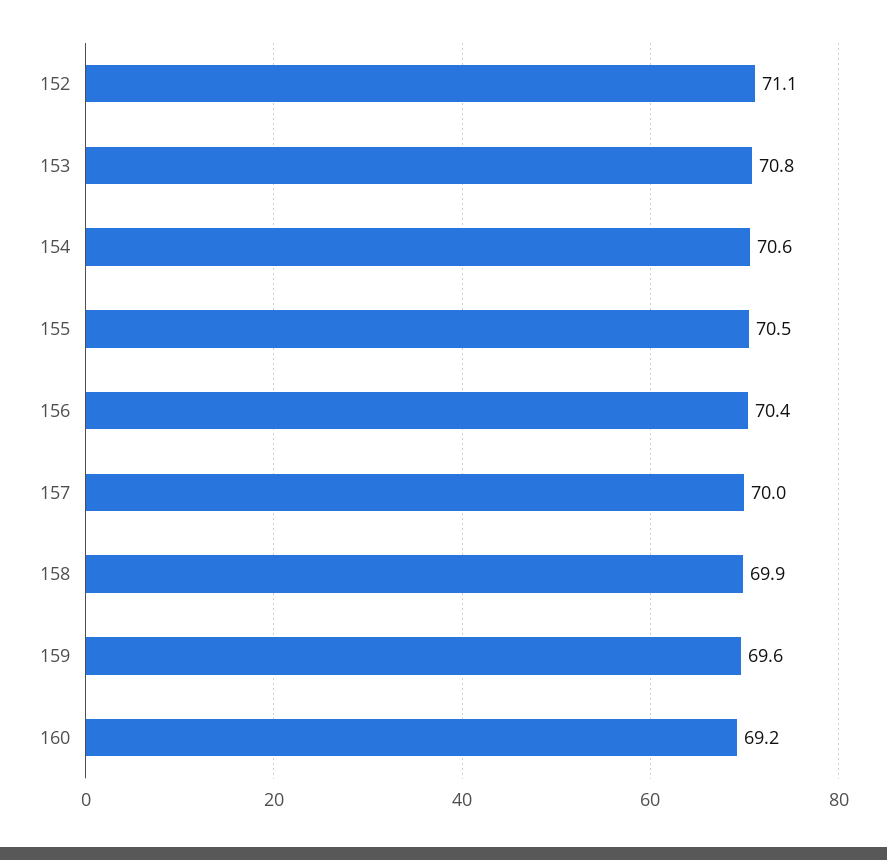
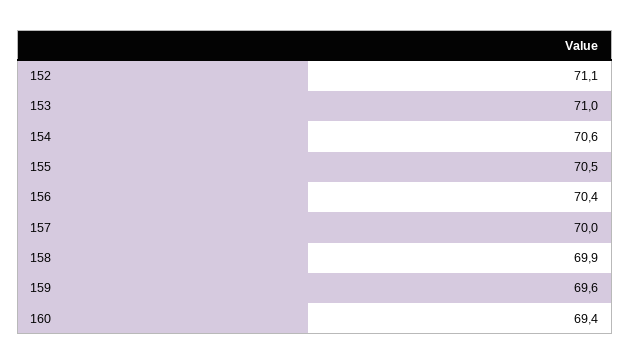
  {
    "152": 71.1,
-   "153": 70.8,
+   "153": 71,
    "154": 70.6,
    "155": 70.5,
    "156": 70.4,
    "157": 70,
    "158": 69.9,
    "159": 69.6,
-   "160": 69.2
+   "160": 69.4
  }

